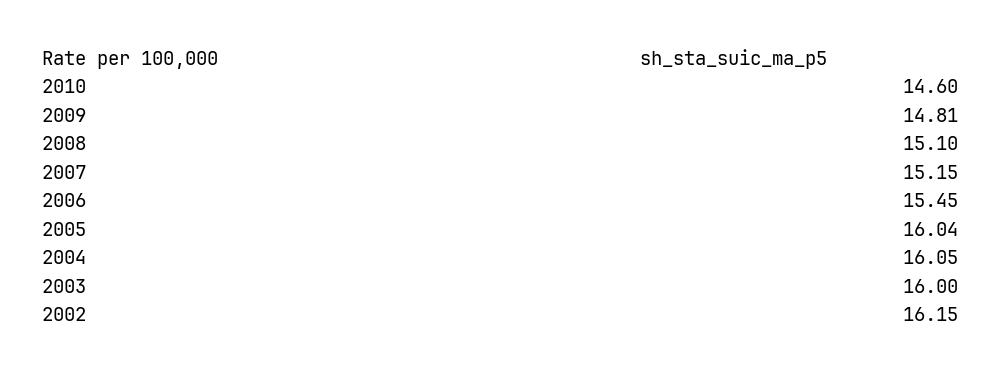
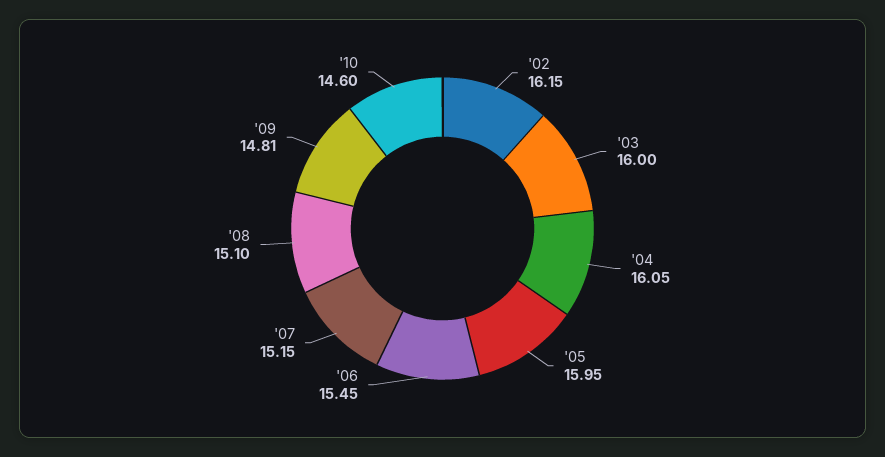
  {
    "2010": 14.6,
    "2009": 14.81,
    "2008": 15.1,
    "2007": 15.15,
    "2006": 15.45,
-   "2005": 16.04,
+   "2005": 15.95,
    "2004": 16.05,
    "2003": 16,
    "2002": 16.15
  }

